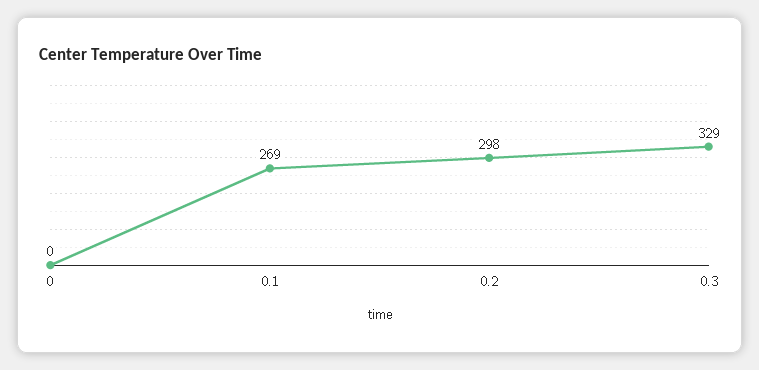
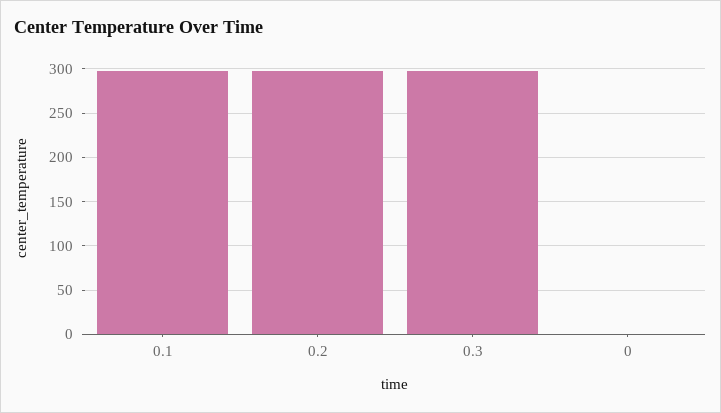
  {
    "0": 0,
-   "0.1": 269,
+   "0.1": 300,
    "0.2": 298,
-   "0.3": 329
+   "0.3": 300
  }

